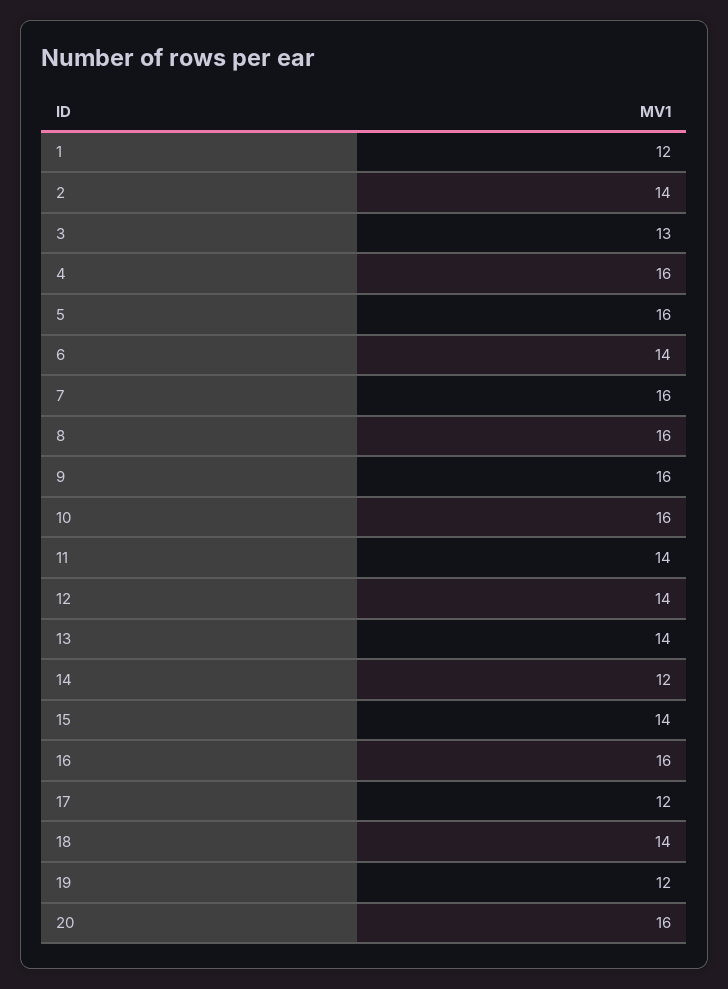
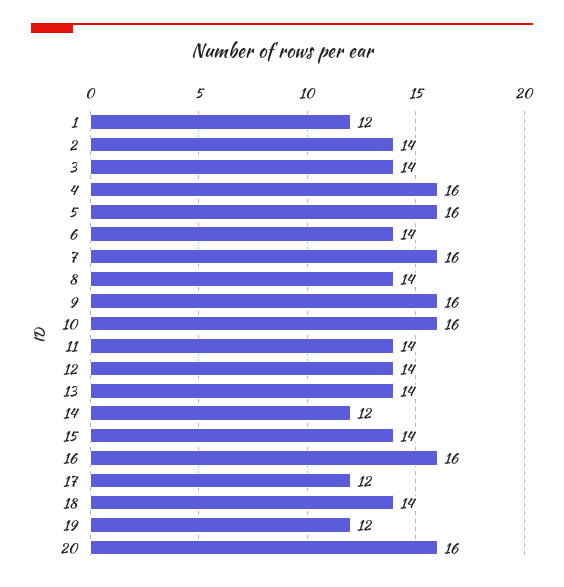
  {
    "1": 12,
    "2": 14,
-   "3": 13,
+   "3": 14,
    "4": 16,
    "5": 16,
    "6": 14,
    "7": 16,
-   "8": 16,
+   "8": 14,
    "9": 16,
    "10": 16,
    "11": 14,
    "12": 14,
    "13": 14,
    "14": 12,
    "15": 14,
    "16": 16,
    "17": 12,
    "18": 14,
    "19": 12,
    "20": 16
  }

